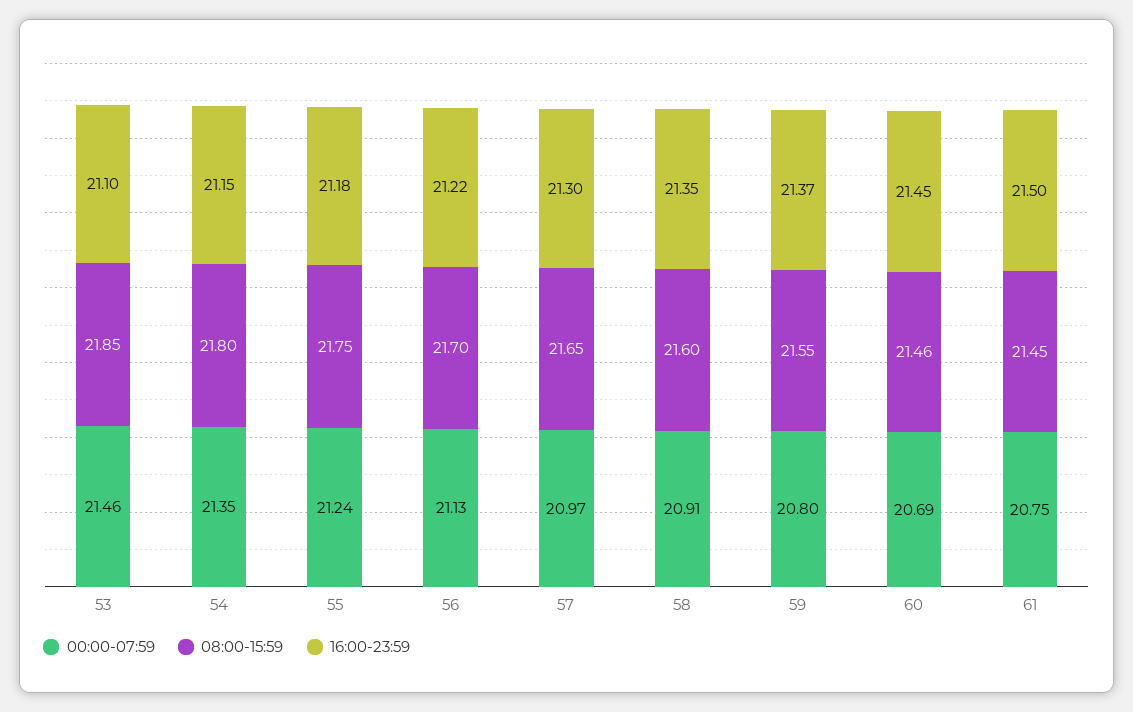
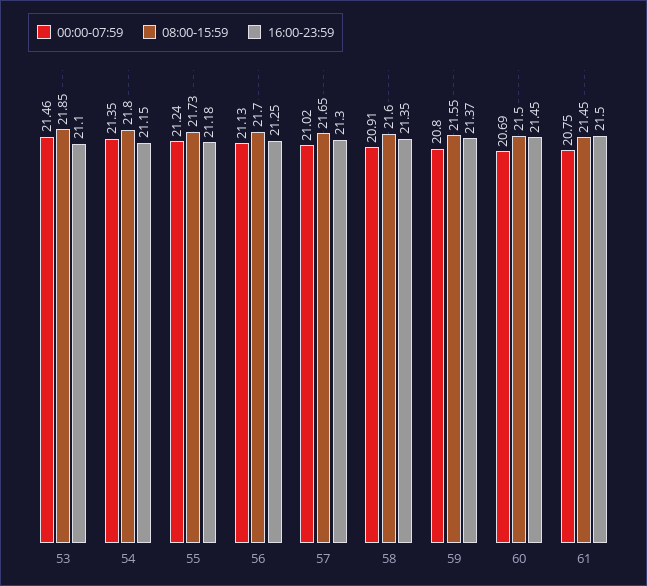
  {
    "00:00-07:59": {
      "53": 21.46,
      "54": 21.35,
      "55": 21.24,
      "56": 21.13,
-     "57": 20.97,
+     "57": 21.02,
      "58": 20.91,
      "59": 20.8,
      "60": 20.69,
      "61": 20.75
    },
    "08:00-15:59": {
      "53": 21.85,
      "54": 21.8,
-     "55": 21.75,
+     "55": 21.73,
      "56": 21.7,
      "57": 21.65,
      "58": 21.6,
      "59": 21.55,
-     "60": 21.46,
+     "60": 21.5,
      "61": 21.45
    },
    "16:00-23:59": {
      "53": 21.1,
      "54": 21.15,
      "55": 21.18,
-     "56": 21.22,
+     "56": 21.25,
      "57": 21.3,
      "58": 21.35,
      "59": 21.37,
      "60": 21.45,
      "61": 21.5
    }
  }

